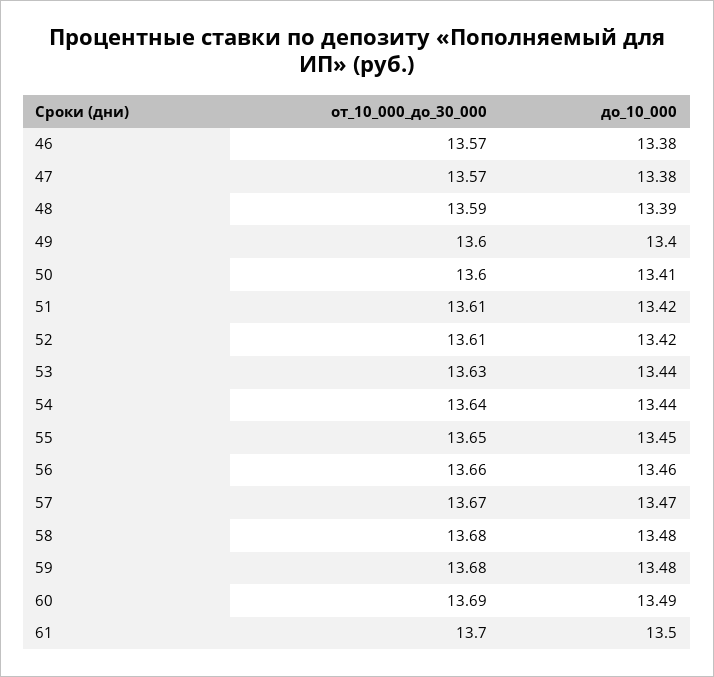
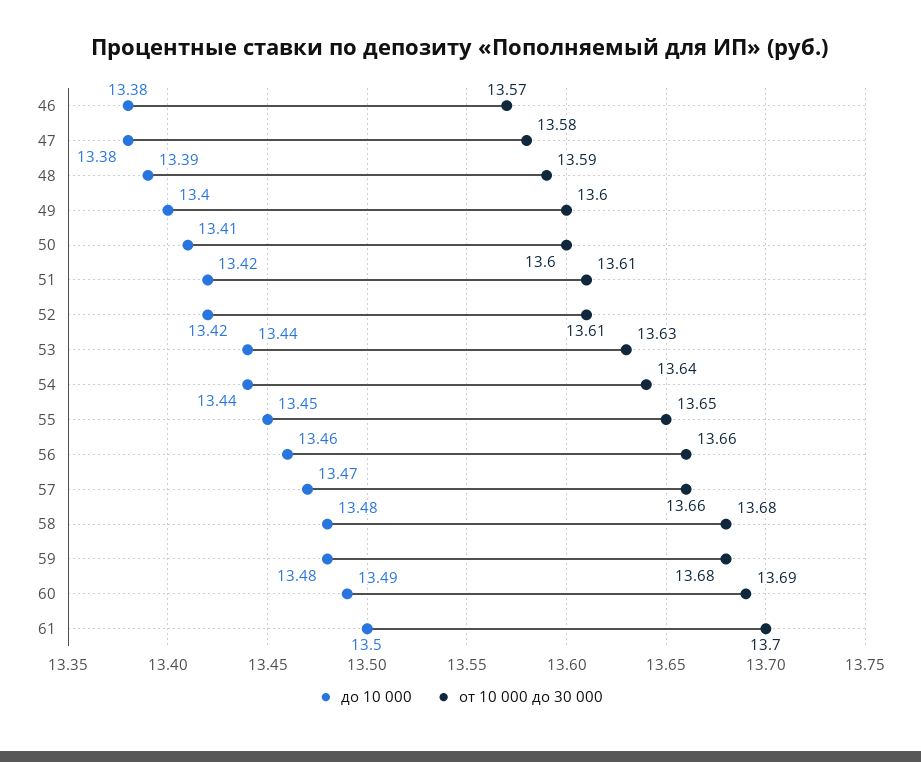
  {
    "от_10_000_до_30_000": {
      "46": 13.57,
-     "47": 13.57,
+     "47": 13.58,
      "48": 13.59,
      "49": 13.6,
      "50": 13.6,
      "51": 13.61,
      "52": 13.61,
      "53": 13.63,
      "54": 13.64,
      "55": 13.65,
      "56": 13.66,
-     "57": 13.67,
+     "57": 13.66,
      "58": 13.68,
      "59": 13.68,
      "60": 13.69,
      "61": 13.7
    },
    "до_10_000": {
      "46": 13.38,
      "47": 13.38,
      "48": 13.39,
      "49": 13.4,
      "50": 13.41,
      "51": 13.42,
      "52": 13.42,
      "53": 13.44,
      "54": 13.44,
      "55": 13.45,
      "56": 13.46,
      "57": 13.47,
      "58": 13.48,
      "59": 13.48,
      "60": 13.49,
      "61": 13.5
    }
  }

